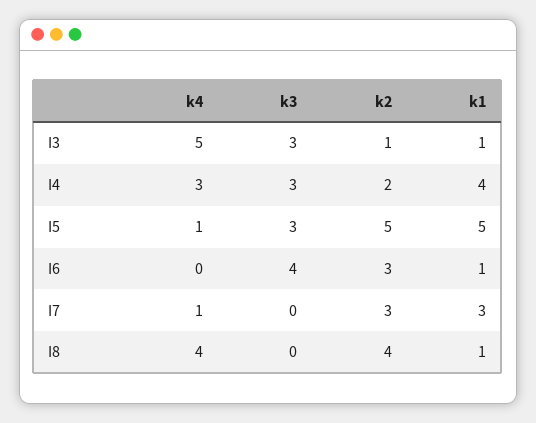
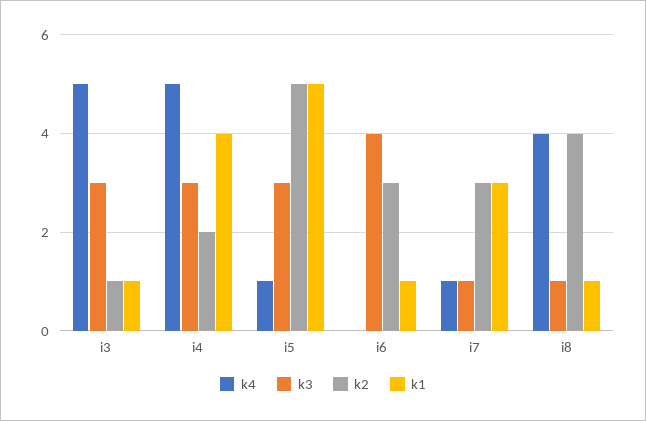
  {
    "k4": {
      "I3": 5,
-     "I4": 3,
+     "I4": 5,
      "I5": 1,
      "I6": 0,
      "I7": 1,
      "I8": 4
    },
    "k3": {
      "I3": 3,
      "I4": 3,
      "I5": 3,
      "I6": 4,
-     "I7": 0,
+     "I7": 1,
-     "I8": 0
+     "I8": 1
    },
    "k2": {
      "I3": 1,
      "I4": 2,
      "I5": 5,
      "I6": 3,
      "I7": 3,
      "I8": 4
    },
    "k1": {
      "I3": 1,
      "I4": 4,
      "I5": 5,
      "I6": 1,
      "I7": 3,
      "I8": 1
    }
  }

